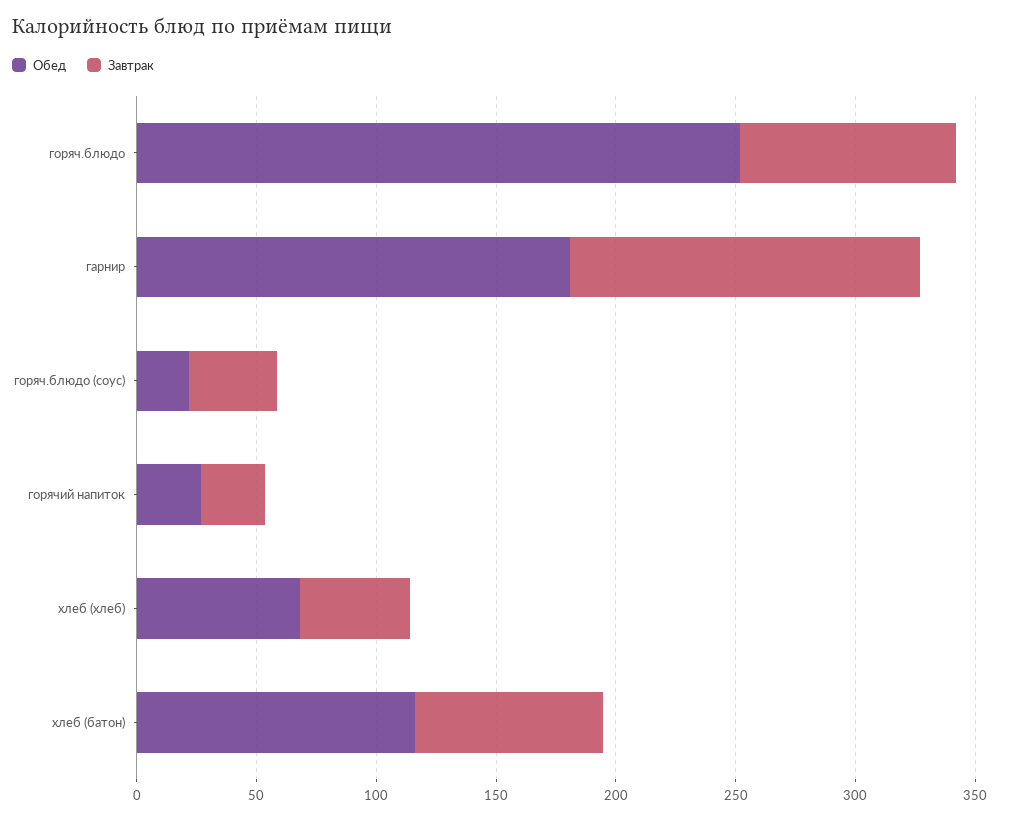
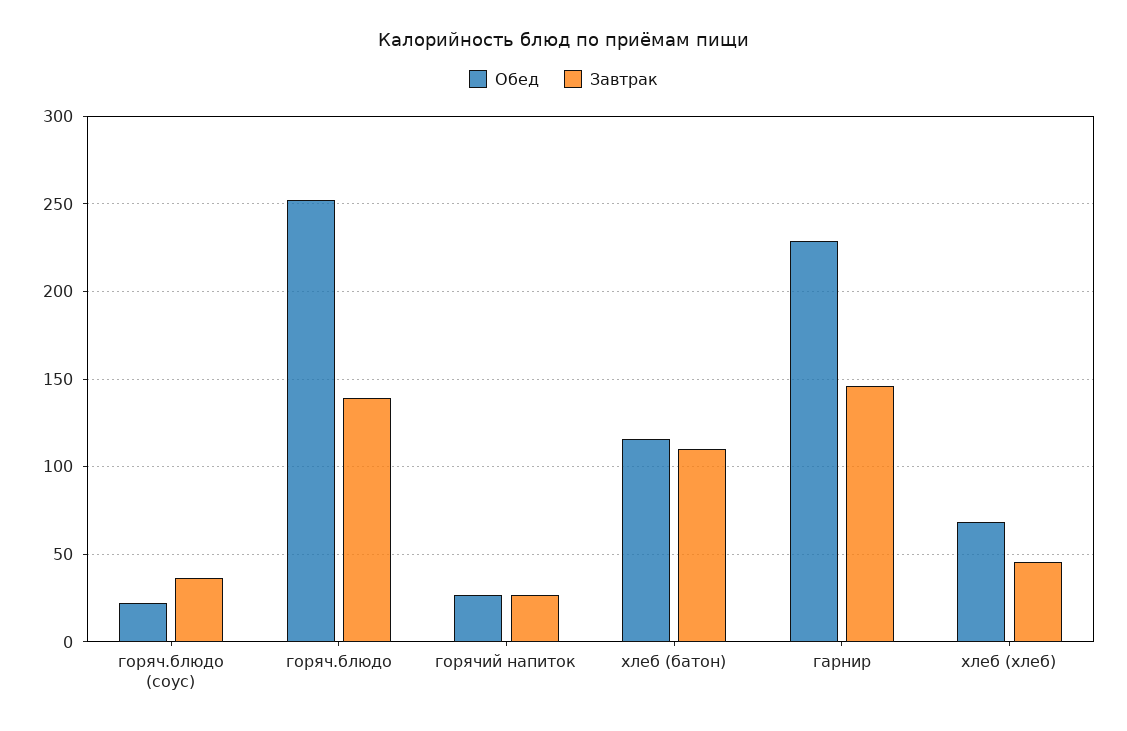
  {
    "Обед": {
      "горяч.блюдо": 250,
-     "гарнир": 180,
+     "гарнир": 230,
      "горяч.блюдо (соус)": 20,
      "горячий напиток": 25,
      "хлеб (хлеб)": 70,
      "хлеб (батон)": 115
    },
    "Завтрак": {
-     "горяч.блюдо": 90,
+     "горяч.блюдо": 140,
      "гарнир": 145,
      "горяч.блюдо (соус)": 35,
      "горячий напиток": 25,
      "хлеб (хлеб)": 45,
-     "хлеб (батон)": 80
+     "хлеб (батон)": 110
    }
  }

